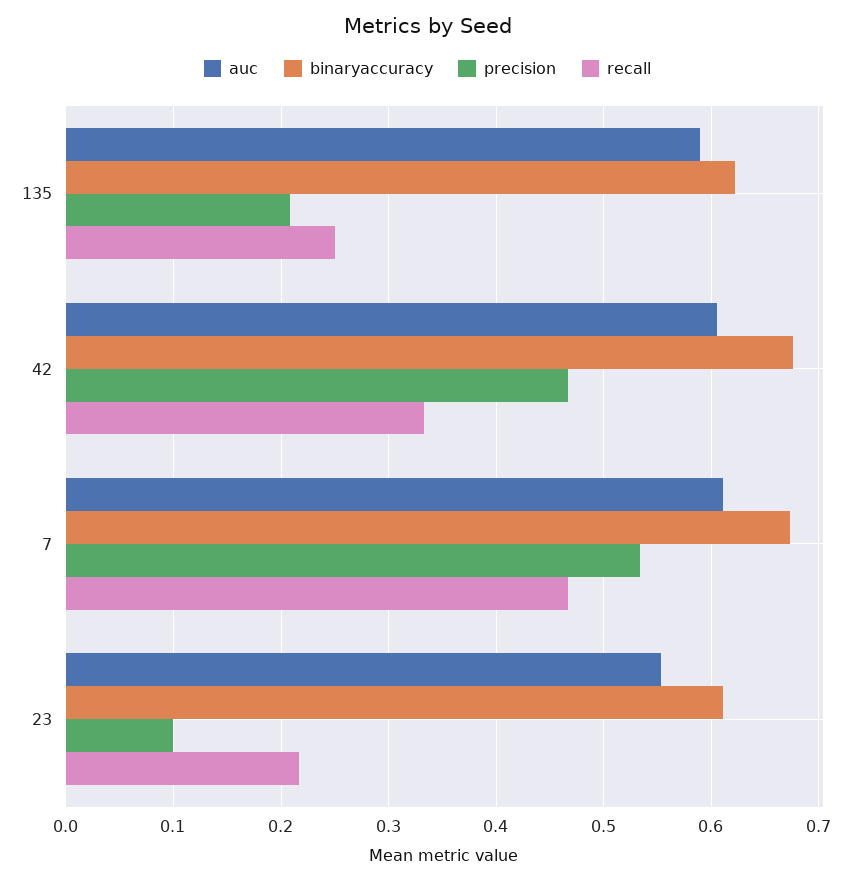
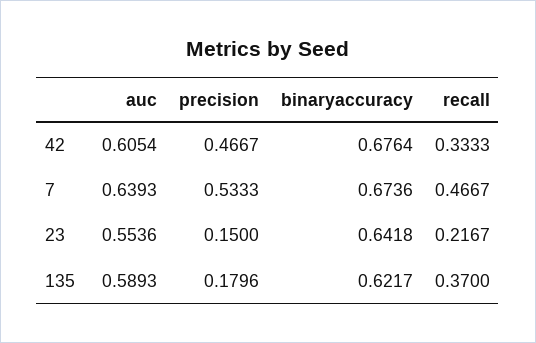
  {
    "auc": {
      "135": 0.5893,
      "42": 0.6054,
-     "7": 0.61,
+     "7": 0.6393,
      "23": 0.5536
    },
    "binaryaccuracy": {
      "135": 0.6217,
      "42": 0.6764,
      "7": 0.6736,
-     "23": 0.61
+     "23": 0.6418
    },
    "precision": {
-     "135": 0.21,
+     "135": 0.1796,
      "42": 0.4667,
      "7": 0.5333,
-     "23": 0.1
+     "23": 0.15
    },
    "recall": {
-     "135": 0.25,
+     "135": 0.37,
      "42": 0.3333,
      "7": 0.4667,
      "23": 0.2167
    }
  }

